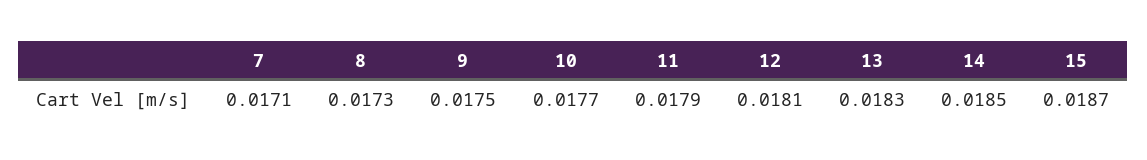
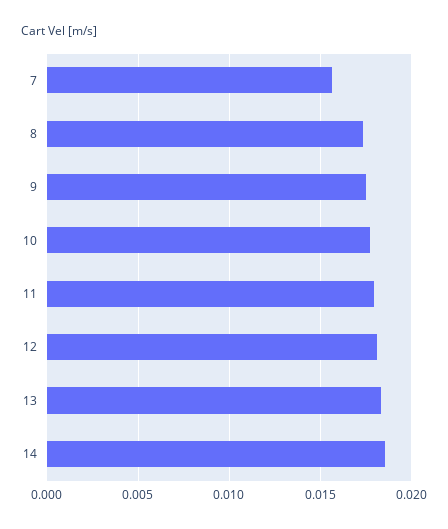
  {
-   "7": 0.0171,
+   "7": 0.0155,
    "8": 0.0173,
    "9": 0.0175,
    "10": 0.0177,
    "11": 0.0179,
    "12": 0.0181,
    "13": 0.0183,
-   "14": 0.0185,
+   "14": 0.0185
-   "15": 0.0187
  }

